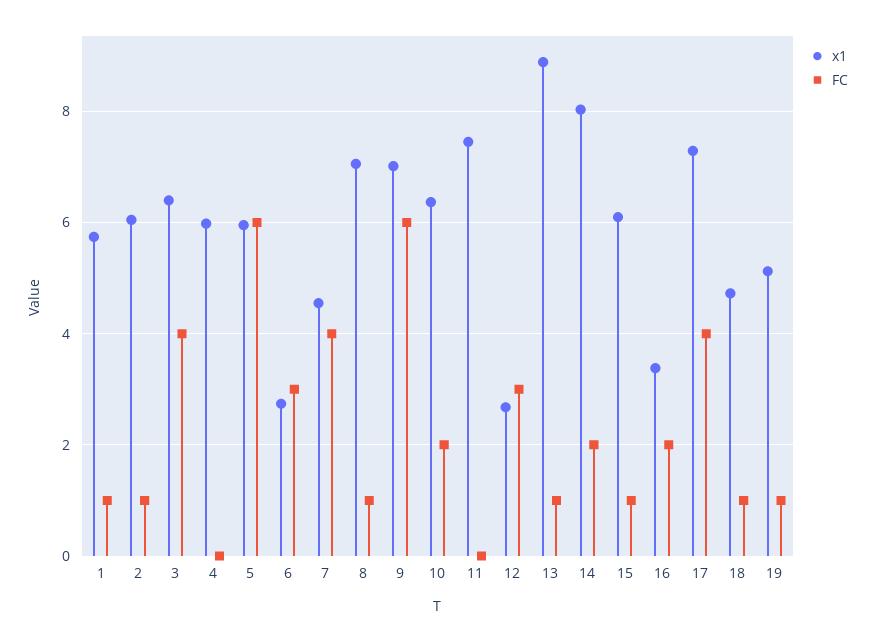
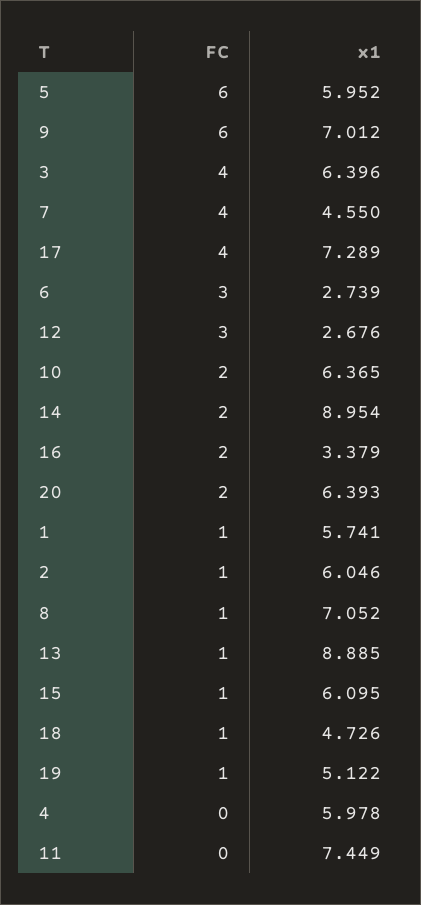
  {
    "x1": {
      "1": 5.741,
      "2": 6.046,
      "3": 6.396,
      "4": 5.978,
      "5": 5.952,
      "6": 2.739,
      "7": 4.55,
      "8": 7.052,
      "9": 7.012,
      "10": 6.365,
      "11": 7.449,
      "12": 2.676,
      "13": 8.885,
-     "14": 8,
+     "14": 8.954,
      "15": 6.095,
      "16": 3.379,
      "17": 7.289,
      "18": 4.726,
-     "19": 5.122
+     "19": 5.122,
+     "20": 6.393
    },
    "FC": {
      "1": 1,
      "2": 1,
      "3": 4,
      "4": 0,
      "5": 6,
      "6": 3,
      "7": 4,
      "8": 1,
      "9": 6,
      "10": 2,
      "11": 0,
      "12": 3,
      "13": 1,
      "14": 2,
      "15": 1,
      "16": 2,
      "17": 4,
      "18": 1,
-     "19": 1
+     "19": 1,
+     "20": 2
    }
  }

